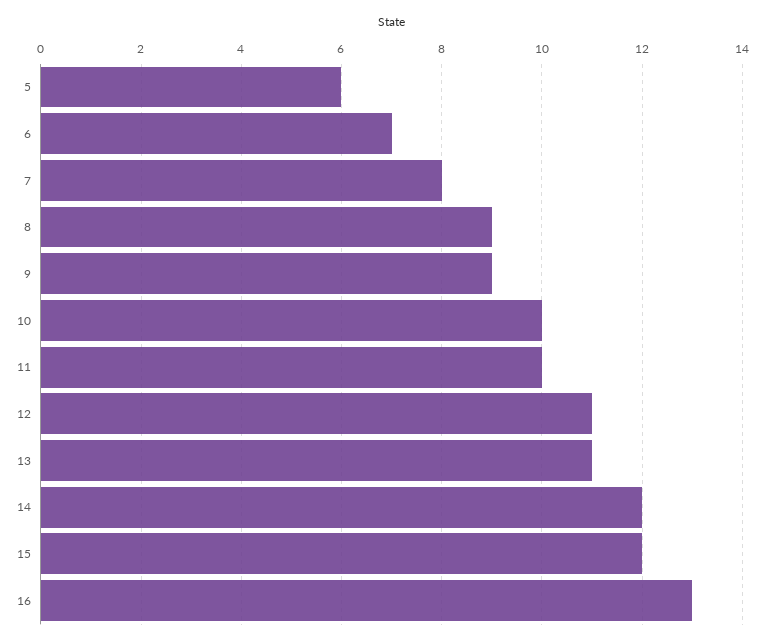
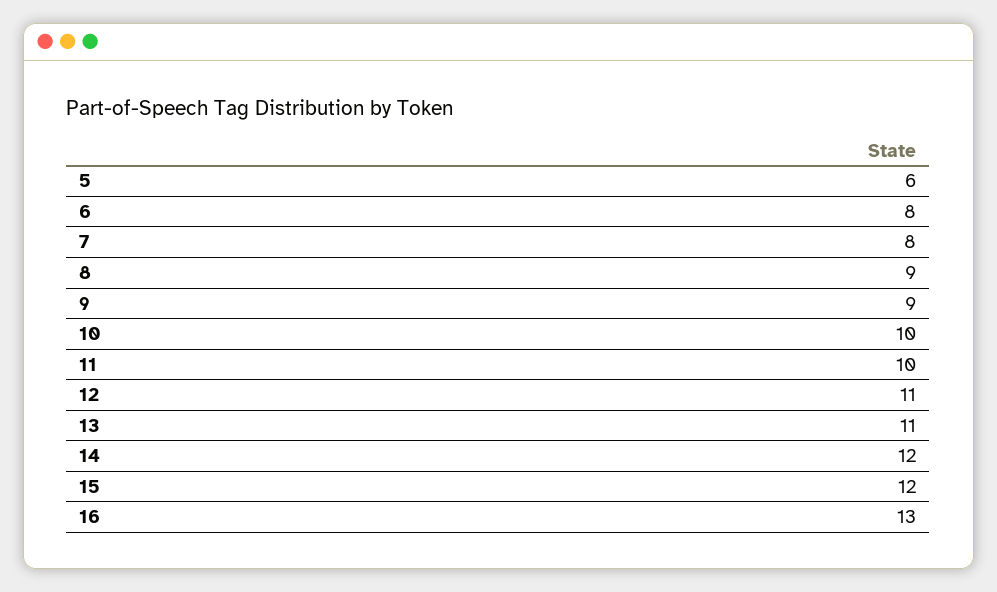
  {
    "5": 6,
-   "6": 7,
+   "6": 8,
    "7": 8,
    "8": 9,
    "9": 9,
    "10": 10,
    "11": 10,
    "12": 11,
    "13": 11,
    "14": 12,
    "15": 12,
    "16": 13
  }

